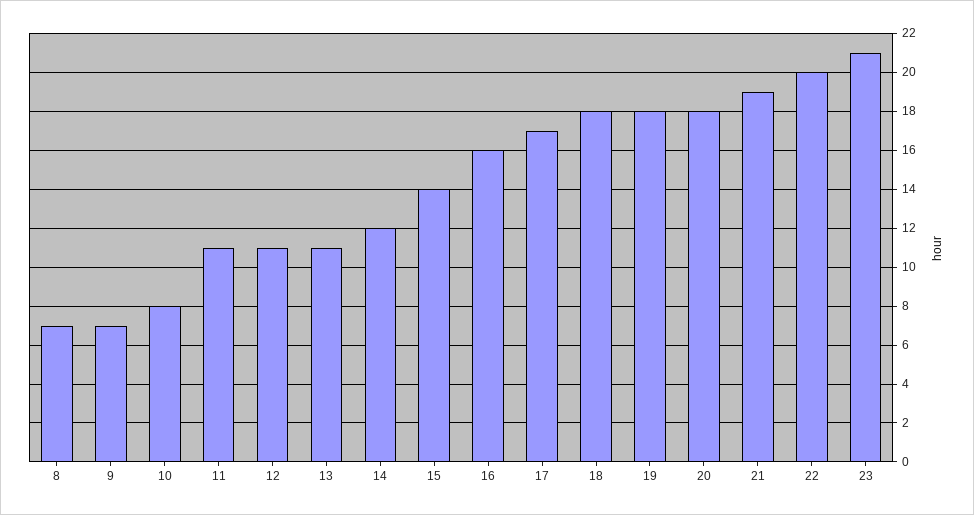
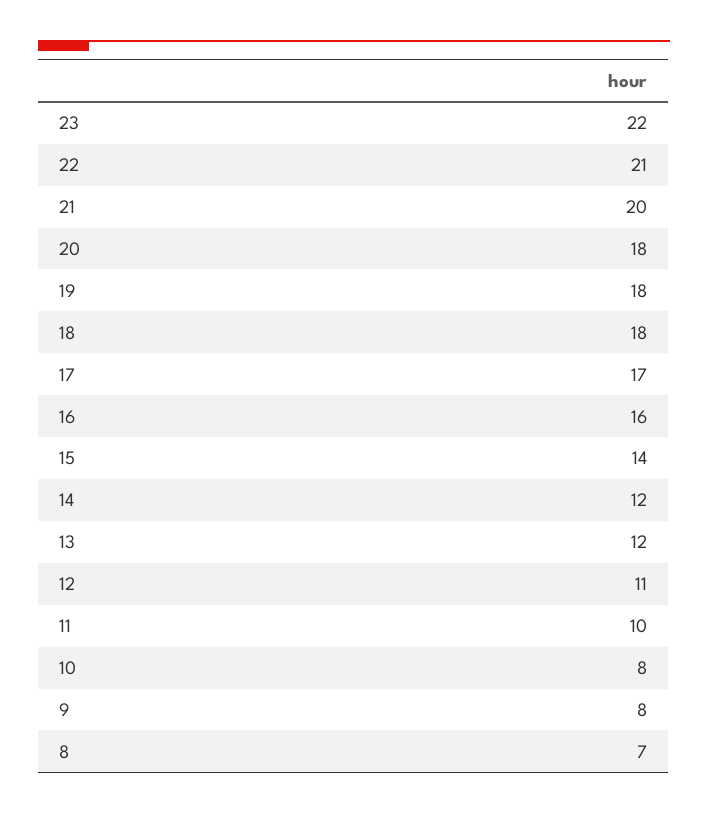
  {
    "8": 7,
-   "9": 7,
+   "9": 8,
    "10": 8,
-   "11": 11,
+   "11": 10,
    "12": 11,
-   "13": 11,
+   "13": 12,
    "14": 12,
    "15": 14,
    "16": 16,
    "17": 17,
    "18": 18,
    "19": 18,
    "20": 18,
-   "21": 19,
+   "21": 20,
-   "22": 20,
+   "22": 21,
-   "23": 21
+   "23": 22
  }

